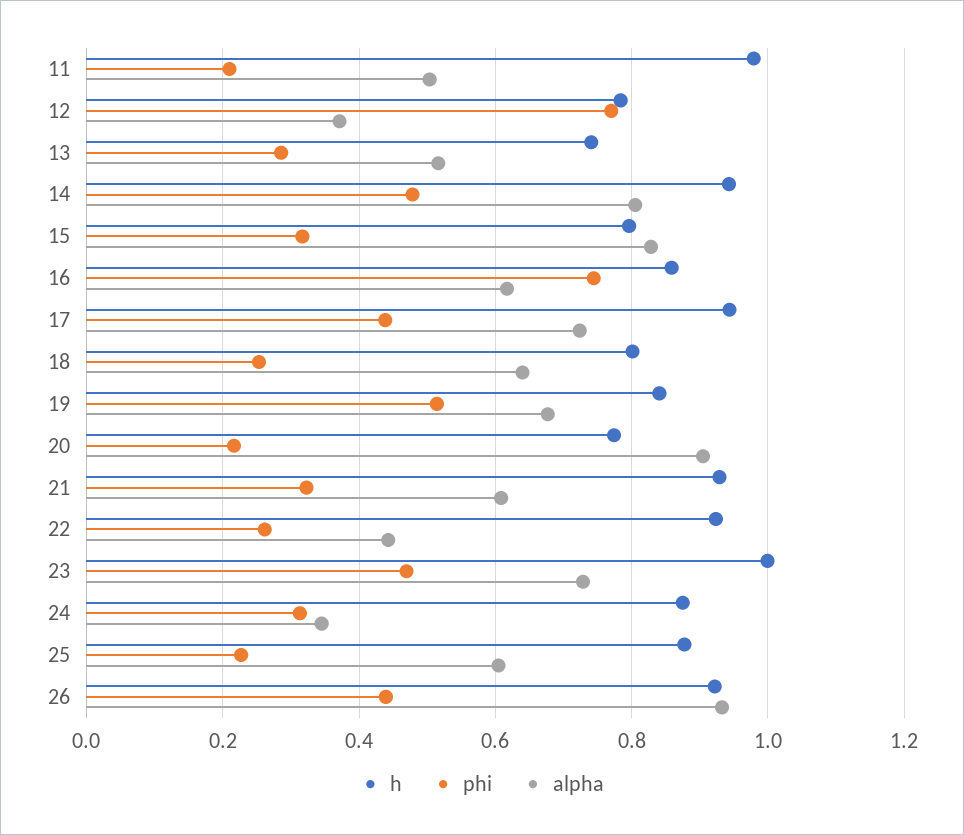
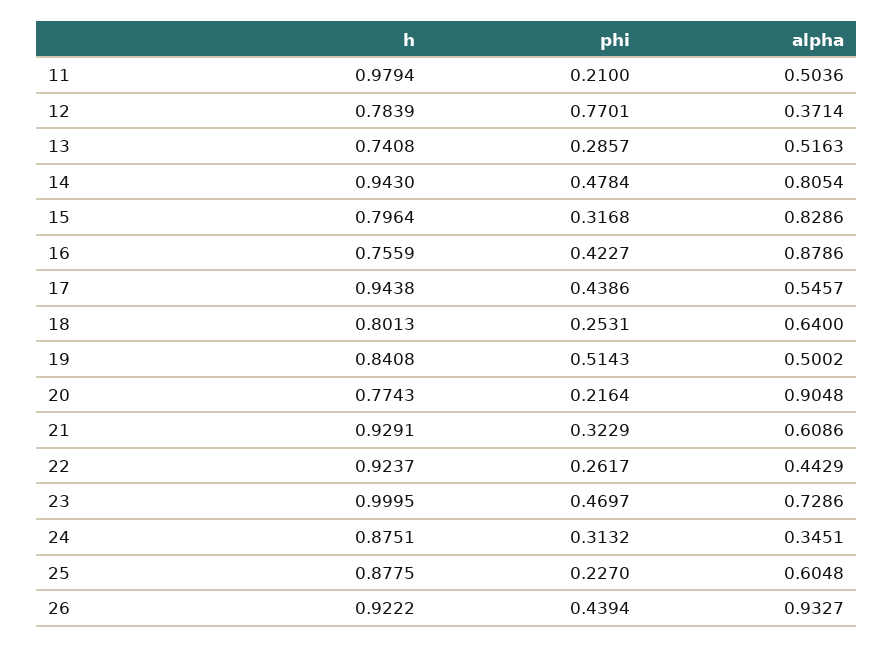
  {
    "h": {
      "11": 0.9794,
      "12": 0.7839,
      "13": 0.7408,
      "14": 0.943,
      "15": 0.7964,
-     "16": 0.86,
+     "16": 0.7559,
      "17": 0.9438,
      "18": 0.8013,
      "19": 0.8408,
      "20": 0.7743,
      "21": 0.9291,
      "22": 0.9237,
      "23": 0.9995,
      "24": 0.8751,
      "25": 0.8775,
      "26": 0.9222
    },
    "phi": {
      "11": 0.21,
      "12": 0.7701,
      "13": 0.2857,
      "14": 0.4784,
      "15": 0.3168,
-     "16": 0.74,
+     "16": 0.4227,
      "17": 0.4386,
      "18": 0.2531,
      "19": 0.5143,
      "20": 0.2164,
      "21": 0.3229,
      "22": 0.2617,
      "23": 0.4697,
      "24": 0.3132,
      "25": 0.227,
      "26": 0.4394
    },
    "alpha": {
      "11": 0.5036,
      "12": 0.3714,
      "13": 0.5163,
      "14": 0.8054,
      "15": 0.8286,
-     "16": 0.62,
+     "16": 0.8786,
-     "17": 0.72,
+     "17": 0.5457,
      "18": 0.64,
-     "19": 0.68,
+     "19": 0.5002,
      "20": 0.9048,
      "21": 0.6086,
      "22": 0.4429,
      "23": 0.7286,
      "24": 0.3451,
      "25": 0.6048,
      "26": 0.9327
    }
  }

